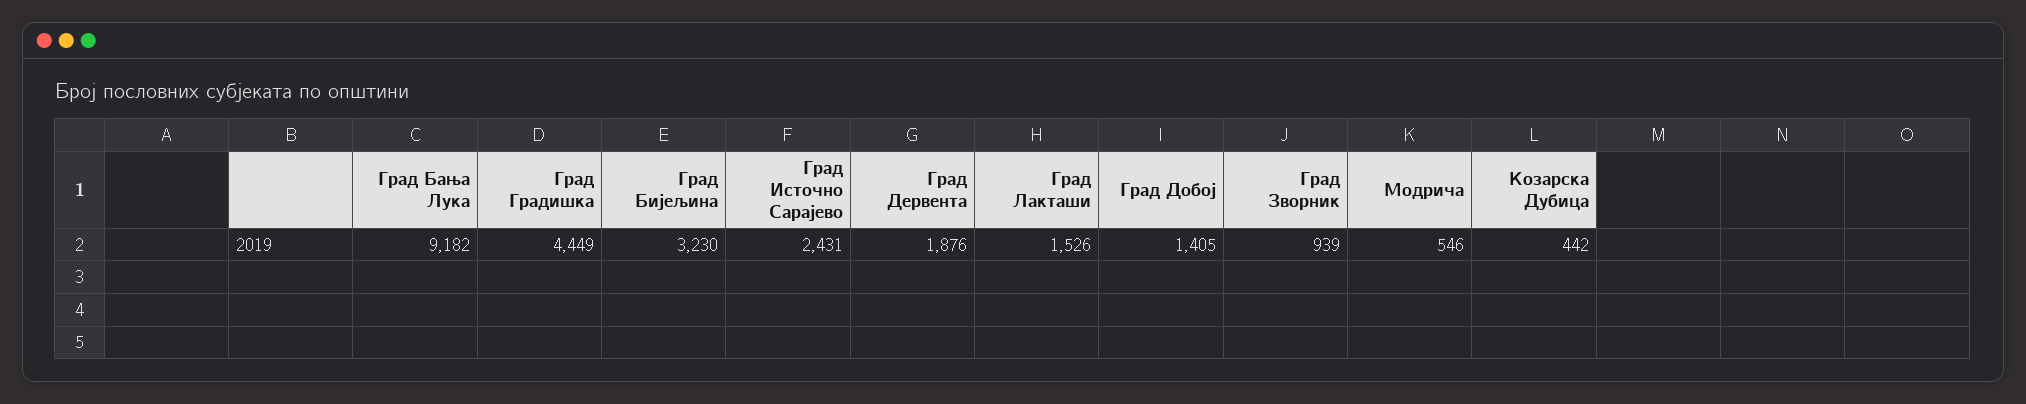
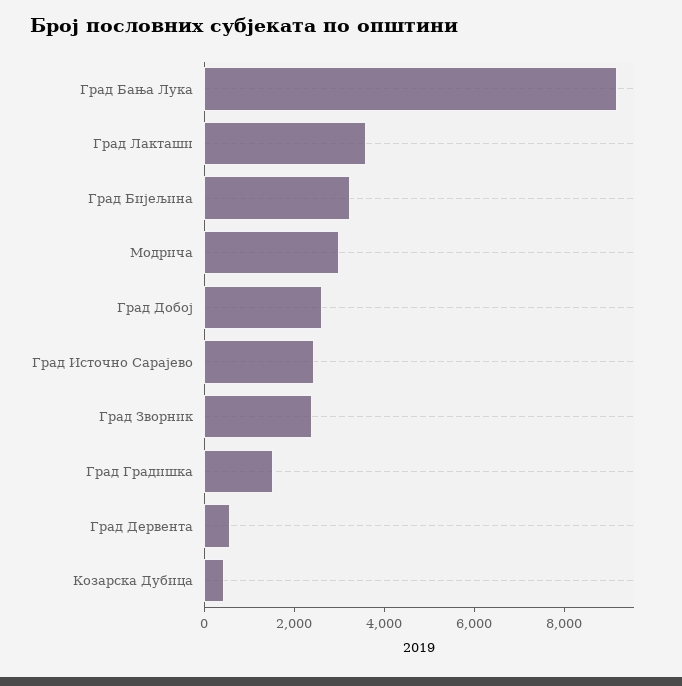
  {
    "Град Бања Лука": 9182,
-   "Град Градишка": 4449,
+   "Град Градишка": 1500,
    "Град Бијељина": 3230,
    "Град Источно Сарајево": 2431,
-   "Град Дервента": 1876,
+   "Град Дервента": 500,
-   "Град Лакташи": 1526,
+   "Град Лакташи": 3500,
-   "Град Добој": 1405,
+   "Град Добој": 2500,
-   "Град Зворник": 939,
+   "Град Зворник": 2500,
-   "Модрича": 546,
+   "Модрича": 3000,
    "Козарска Дубица": 442
  }

